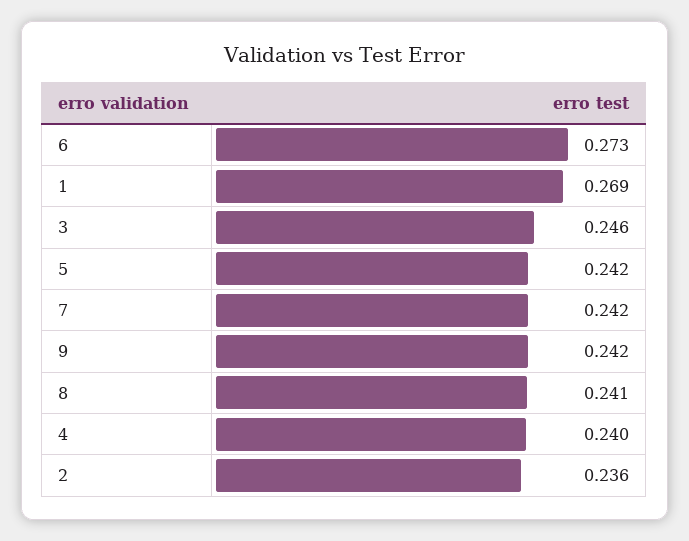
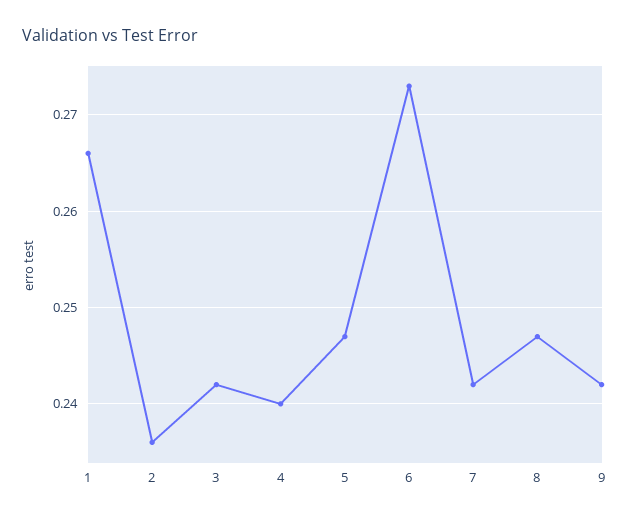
  {
    "6": 0.273,
-   "1": 0.269,
+   "1": 0.266,
-   "3": 0.246,
+   "3": 0.242,
-   "5": 0.242,
+   "5": 0.247,
    "7": 0.242,
    "9": 0.242,
-   "8": 0.241,
+   "8": 0.247,
    "4": 0.24,
    "2": 0.236
  }

